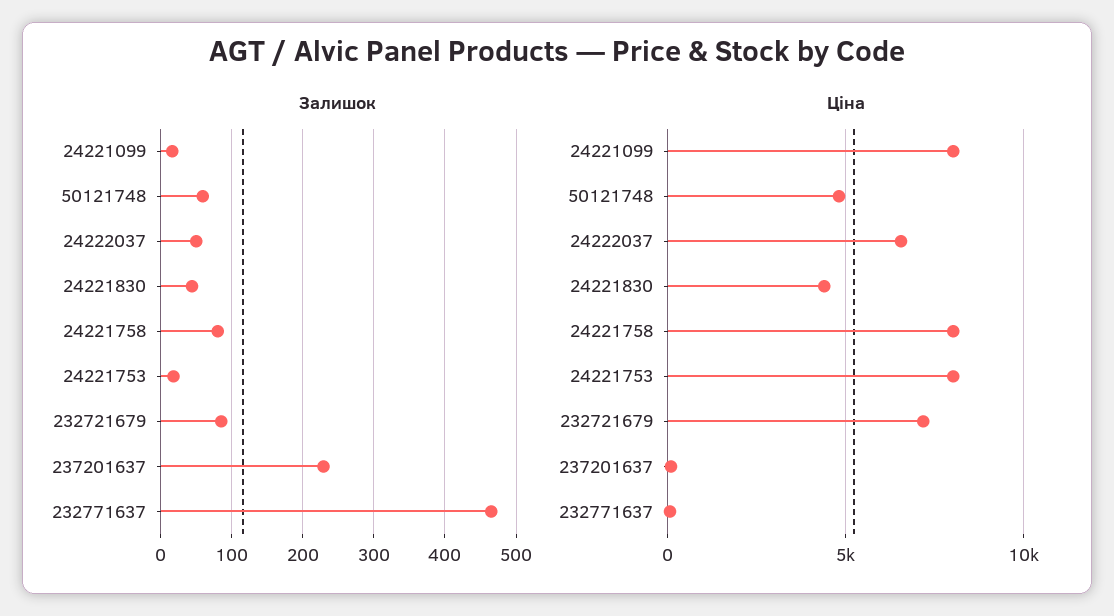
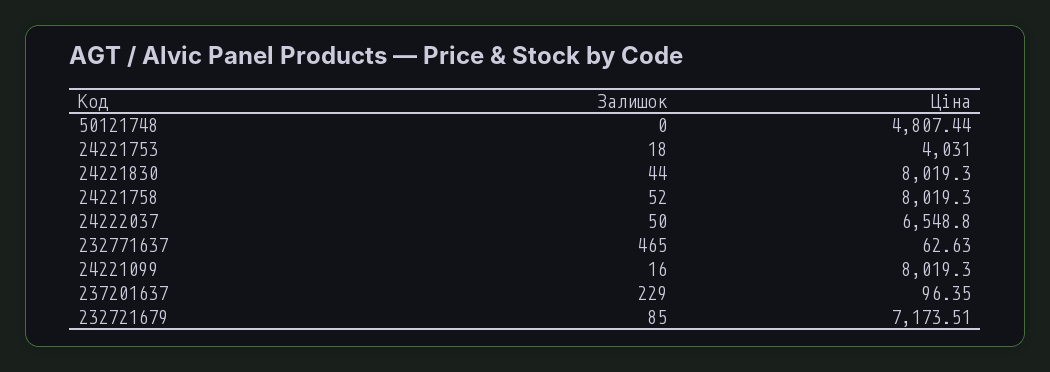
  {
    "Залишок": {
      "24221099": 16,
-     "50121748": 60,
+     "50121748": 0,
      "24222037": 50,
      "24221830": 44,
-     "24221758": 80,
+     "24221758": 52,
      "24221753": 18,
      "232721679": 85,
      "237201637": 229,
      "232771637": 465
    },
    "Ціна": {
      "24221099": 8019.3,
      "50121748": 4807.44,
      "24222037": 6548.8,
-     "24221830": 4500,
+     "24221830": 8019.3,
      "24221758": 8019.3,
-     "24221753": 8000,
+     "24221753": 4031,
      "232721679": 7173.51,
      "237201637": 96.35,
      "232771637": 62.63
    }
  }

